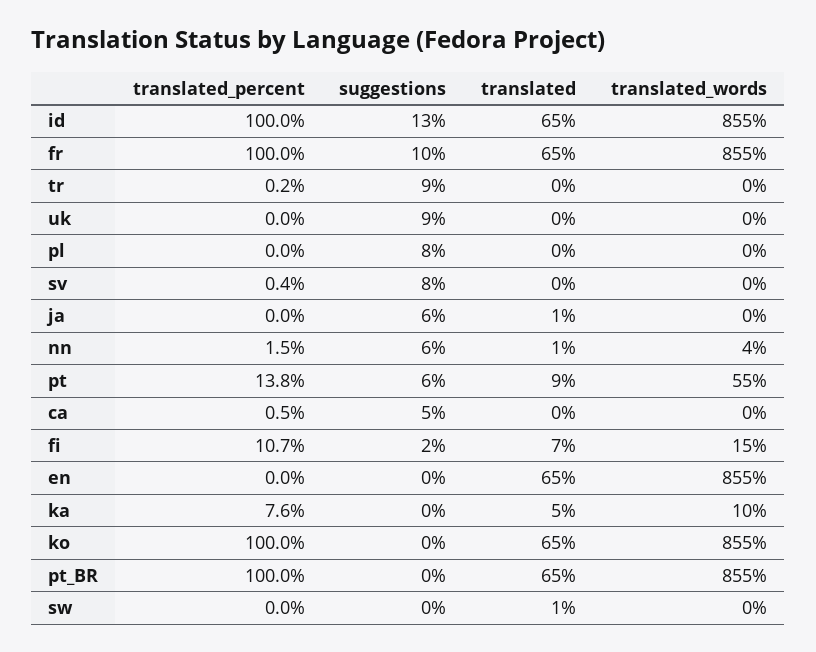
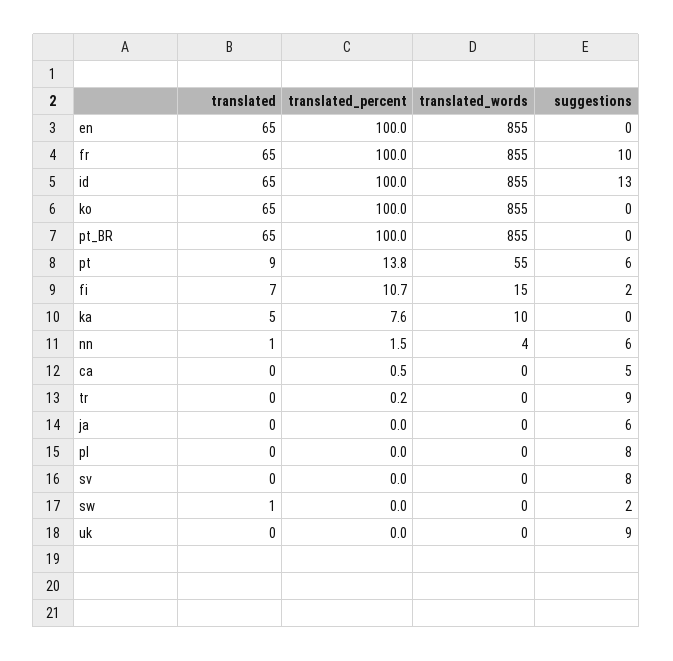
  {
    "translated_percent": {
      "id": 100,
      "fr": 100,
      "tr": 0.2,
      "uk": 0,
      "pl": 0,
-     "sv": 0.4,
+     "sv": 0,
      "ja": 0,
      "nn": 1.5,
      "pt": 13.8,
      "ca": 0.5,
      "fi": 10.7,
-     "en": 0,
+     "en": 100,
      "ka": 7.6,
      "ko": 100,
      "pt_BR": 100,
      "sw": 0
    },
    "suggestions": {
      "id": 13,
      "fr": 10,
      "tr": 9,
      "uk": 9,
      "pl": 8,
      "sv": 8,
      "ja": 6,
      "nn": 6,
      "pt": 6,
      "ca": 5,
      "fi": 2,
      "en": 0,
      "ka": 0,
      "ko": 0,
      "pt_BR": 0,
-     "sw": 0
+     "sw": 2
    },
    "translated": {
      "id": 65,
      "fr": 65,
      "tr": 0,
      "uk": 0,
      "pl": 0,
      "sv": 0,
-     "ja": 1,
+     "ja": 0,
      "nn": 1,
      "pt": 9,
      "ca": 0,
      "fi": 7,
      "en": 65,
      "ka": 5,
      "ko": 65,
      "pt_BR": 65,
      "sw": 1
    },
    "translated_words": {
      "id": 855,
      "fr": 855,
      "tr": 0,
      "uk": 0,
      "pl": 0,
      "sv": 0,
      "ja": 0,
      "nn": 4,
      "pt": 55,
      "ca": 0,
      "fi": 15,
      "en": 855,
      "ka": 10,
      "ko": 855,
      "pt_BR": 855,
      "sw": 0
    }
  }

